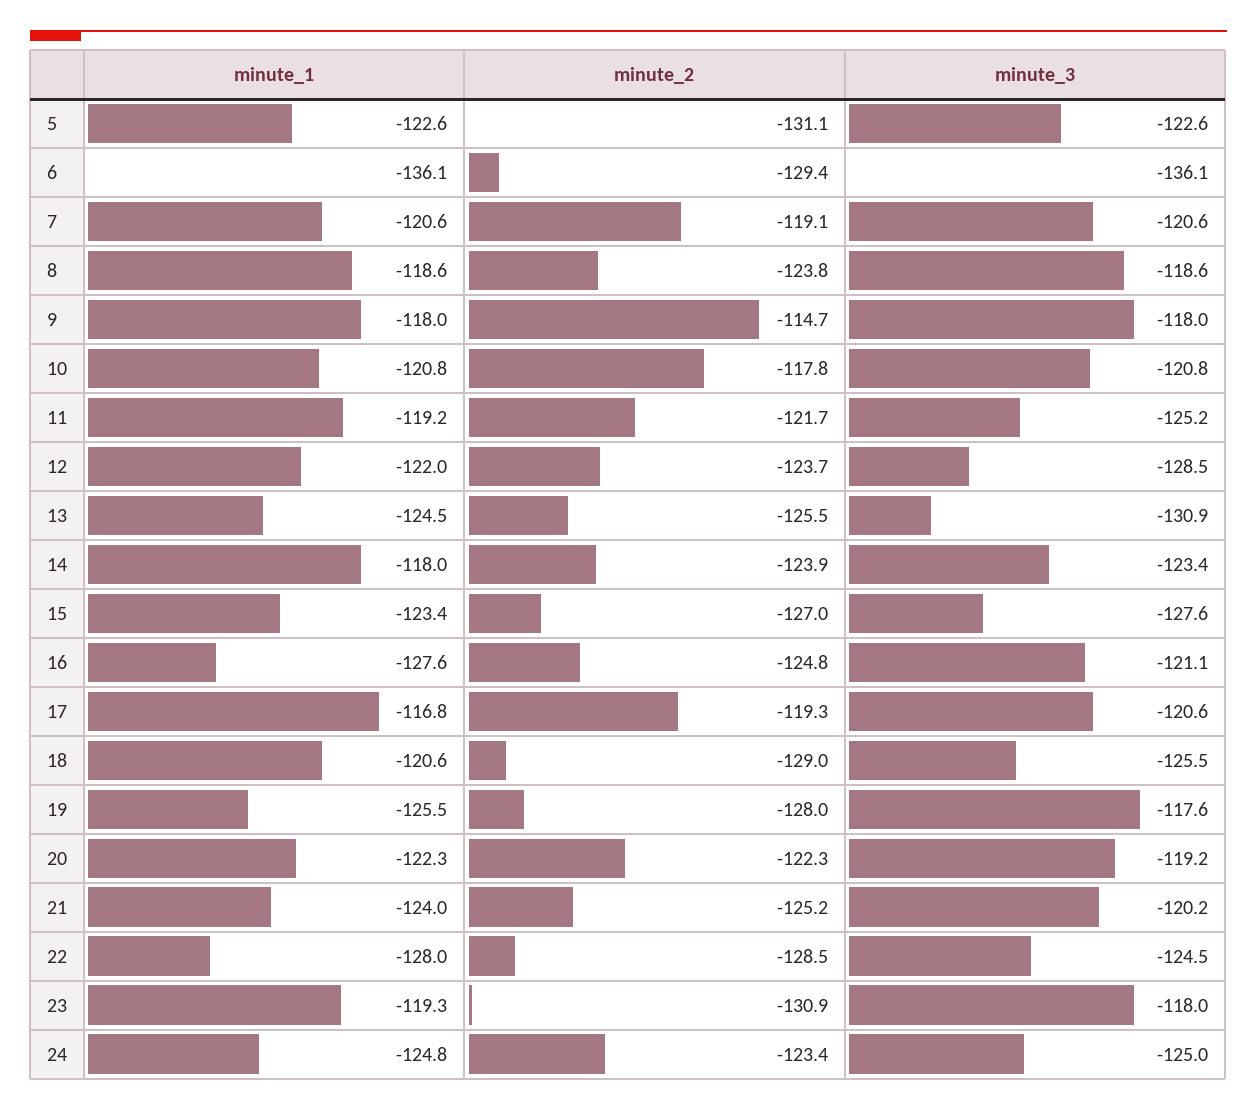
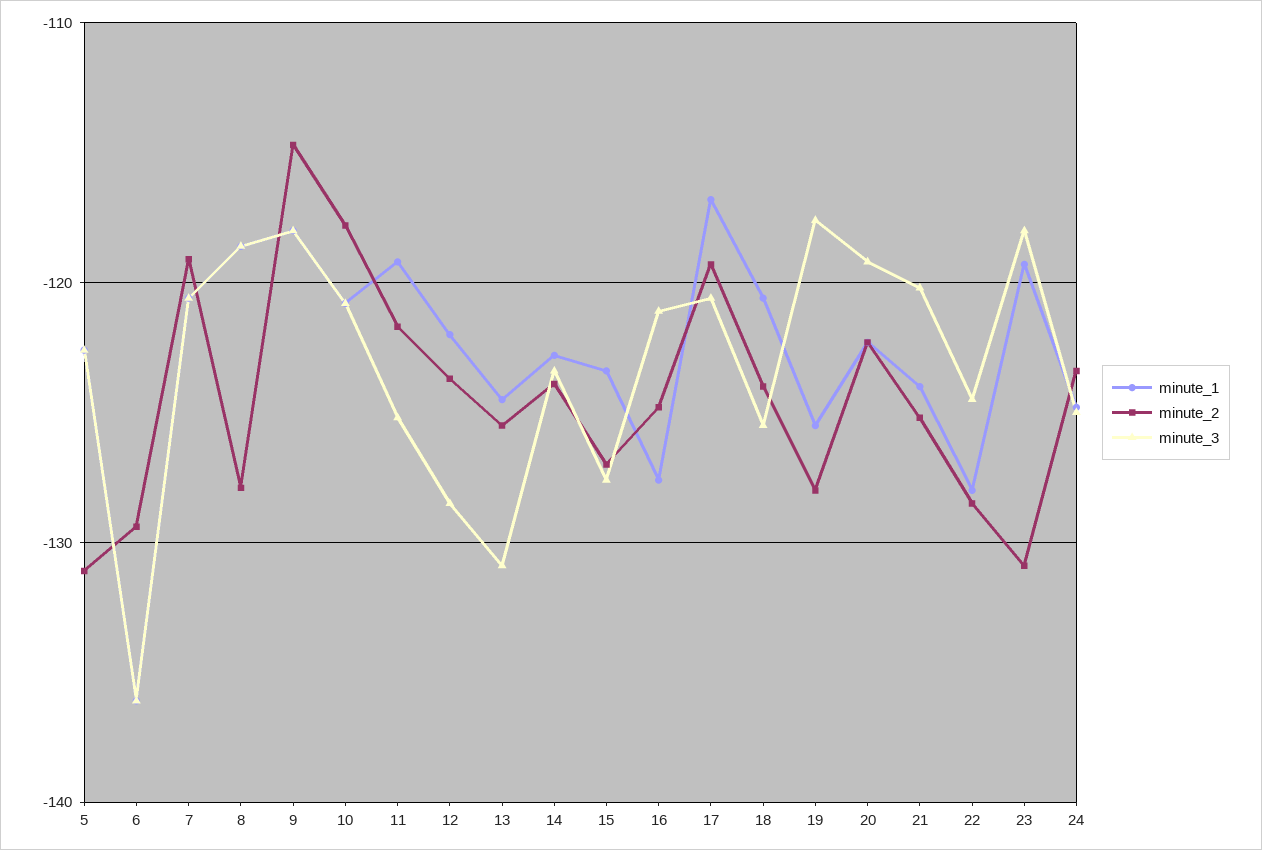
  {
    "minute_1": {
      "5": -122.6,
      "6": -136.1,
      "7": -120.6,
      "8": -118.6,
      "9": -118,
      "10": -120.8,
      "11": -119.2,
      "12": -122,
      "13": -124.5,
-     "14": -118,
+     "14": -123,
      "15": -123.4,
      "16": -127.6,
      "17": -116.8,
      "18": -120.6,
      "19": -125.5,
      "20": -122.3,
      "21": -124,
      "22": -128,
      "23": -119.3,
      "24": -124.8
    },
    "minute_2": {
      "5": -131.1,
      "6": -129.4,
      "7": -119.1,
-     "8": -123.8,
+     "8": -128,
      "9": -114.7,
      "10": -117.8,
      "11": -121.7,
      "12": -123.7,
      "13": -125.5,
      "14": -123.9,
      "15": -127,
      "16": -124.8,
      "17": -119.3,
-     "18": -129,
+     "18": -124,
      "19": -128,
      "20": -122.3,
      "21": -125.2,
      "22": -128.5,
      "23": -130.9,
      "24": -123.4
    },
    "minute_3": {
      "5": -122.6,
      "6": -136.1,
      "7": -120.6,
      "8": -118.6,
      "9": -118,
      "10": -120.8,
      "11": -125.2,
      "12": -128.5,
      "13": -130.9,
      "14": -123.4,
      "15": -127.6,
      "16": -121.1,
      "17": -120.6,
      "18": -125.5,
      "19": -117.6,
      "20": -119.2,
      "21": -120.2,
      "22": -124.5,
      "23": -118,
      "24": -125
    }
  }

